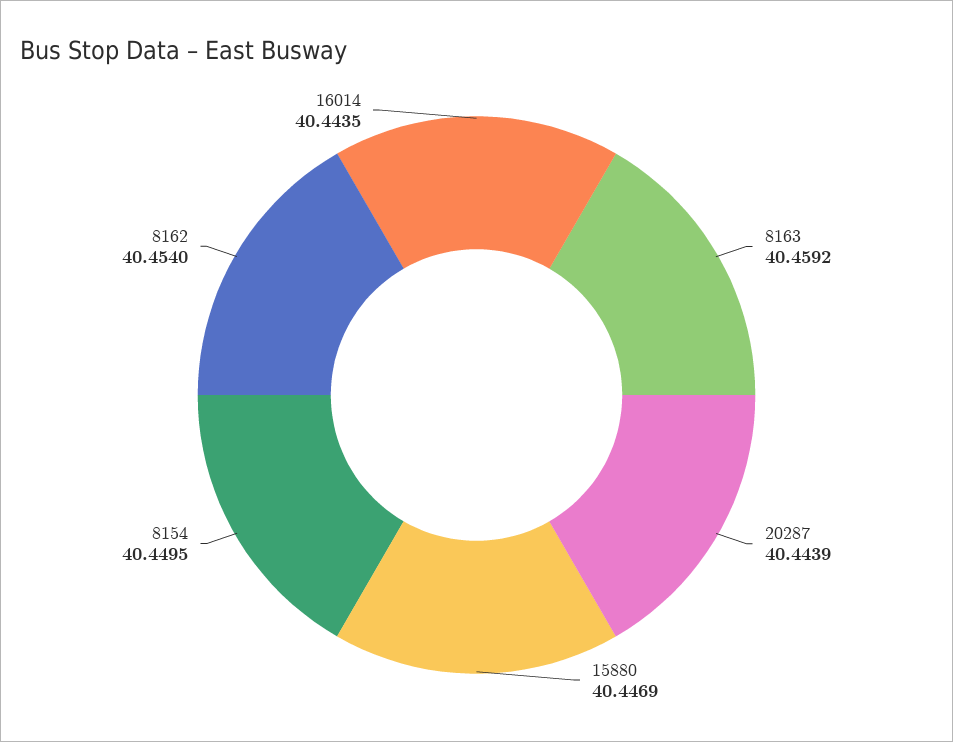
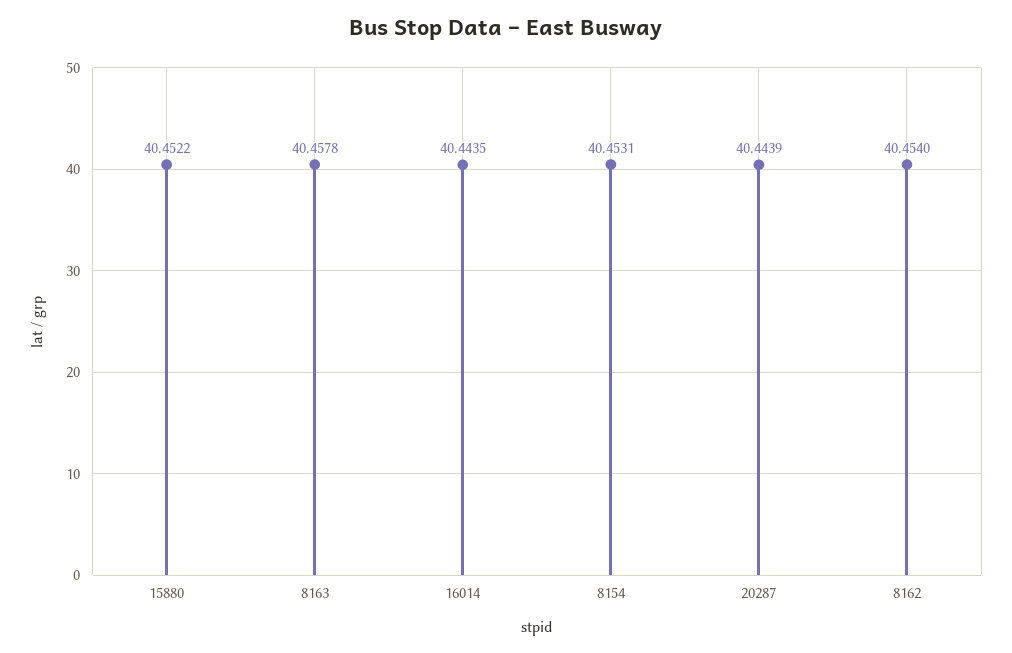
  {
-   "8163": 40.4592,
+   "8163": 40.4578,
    "20287": 40.4439,
-   "15880": 40.4469,
+   "15880": 40.4522,
-   "8154": 40.4495,
+   "8154": 40.4531,
    "8162": 40.454,
    "16014": 40.4435
  }

